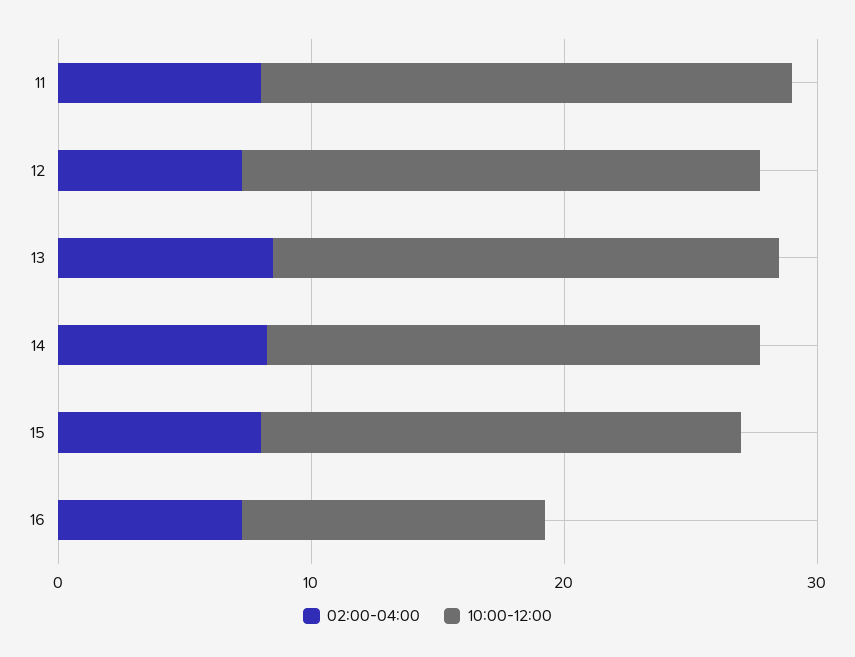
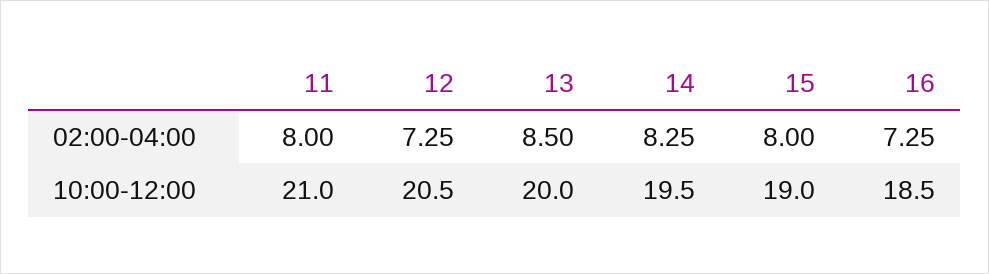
  {
    "02:00-04:00": {
      "11": 8,
      "12": 7.25,
      "13": 8.5,
      "14": 8.25,
      "15": 8,
      "16": 7.25
    },
    "10:00-12:00": {
      "11": 21,
      "12": 20.5,
      "13": 20,
      "14": 19.5,
      "15": 19,
-     "16": 12
+     "16": 18.5
    }
  }

